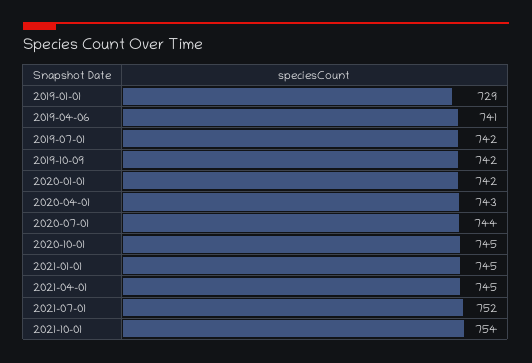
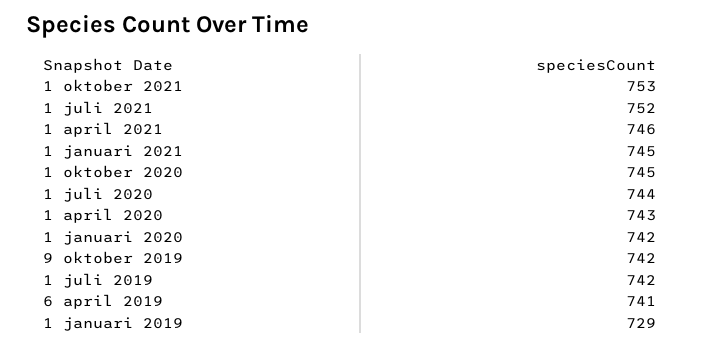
  {
    "2019-01-01": 729,
    "2019-04-06": 741,
    "2019-07-01": 742,
    "2019-10-09": 742,
    "2020-01-01": 742,
    "2020-04-01": 743,
    "2020-07-01": 744,
    "2020-10-01": 745,
    "2021-01-01": 745,
-   "2021-04-01": 745,
+   "2021-04-01": 746,
    "2021-07-01": 752,
-   "2021-10-01": 754
+   "2021-10-01": 753
  }

